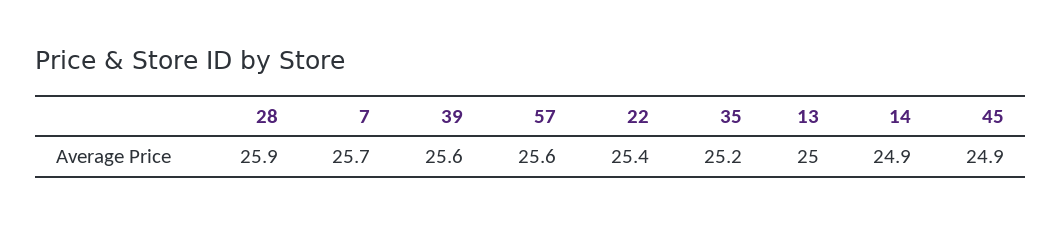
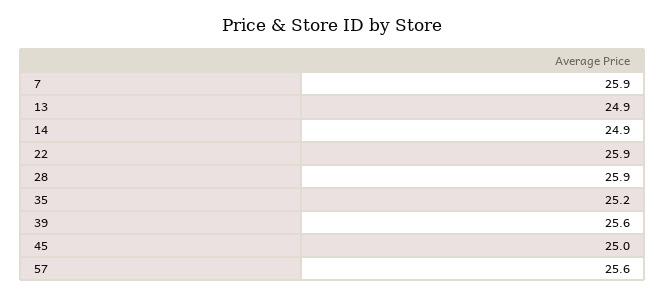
  {
    "28": 25.9,
-   "7": 25.7,
+   "7": 25.9,
    "39": 25.6,
    "57": 25.6,
-   "22": 25.4,
+   "22": 25.9,
    "35": 25.2,
-   "13": 25,
+   "13": 24.9,
    "14": 24.9,
-   "45": 24.9
+   "45": 25
  }

